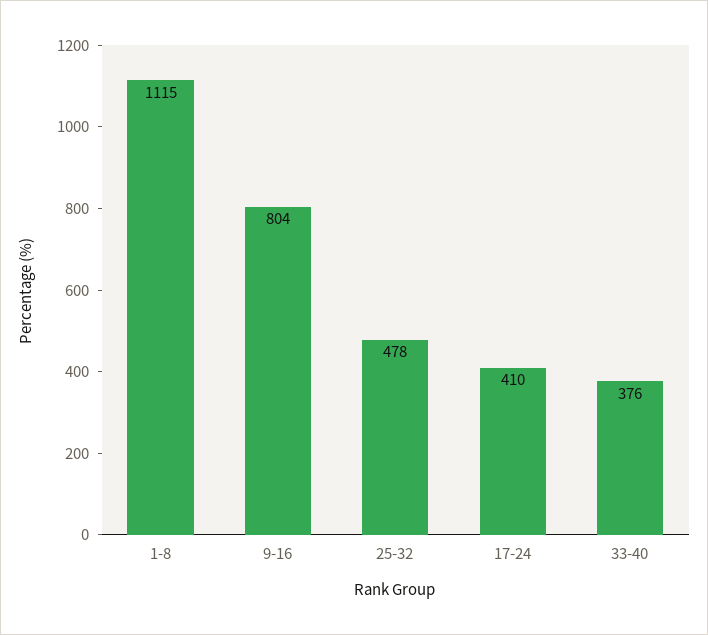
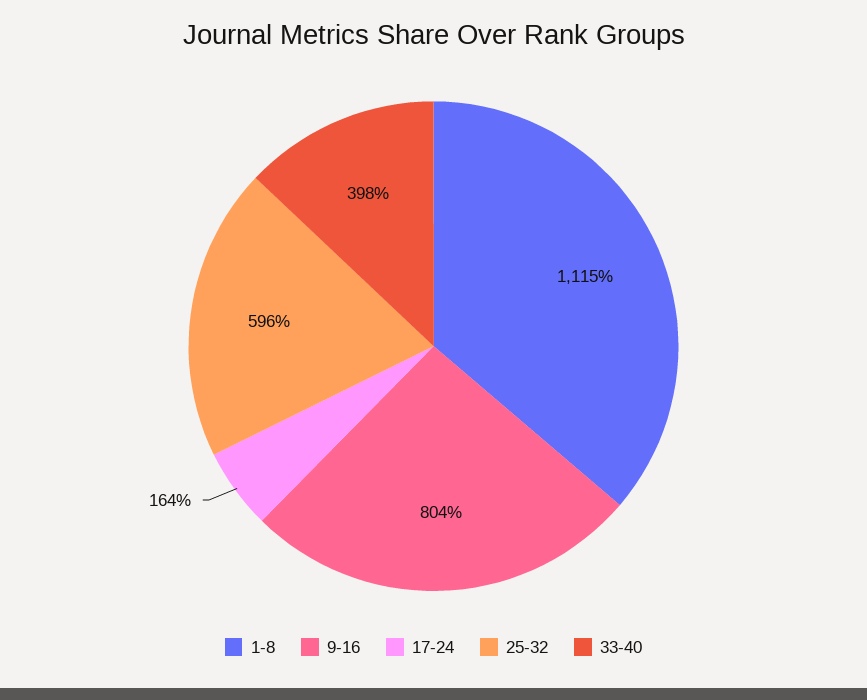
  {
    "1-8": 1115,
    "9-16": 804,
-   "25-32": 478,
+   "25-32": 596,
-   "17-24": 410,
+   "17-24": 164,
-   "33-40": 376
+   "33-40": 398
  }

